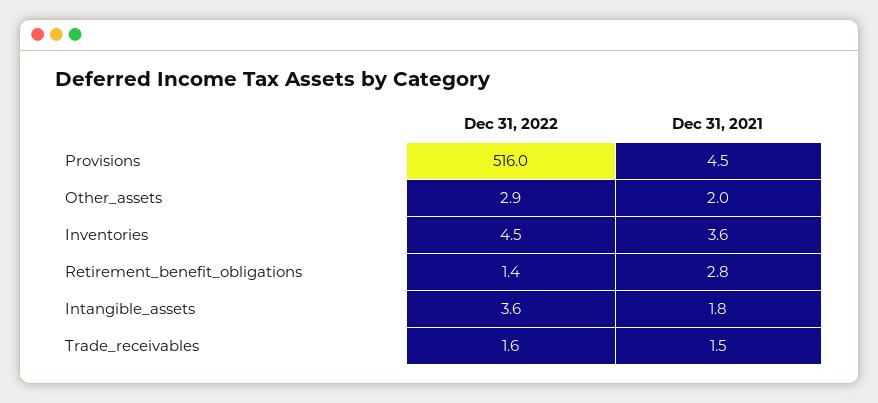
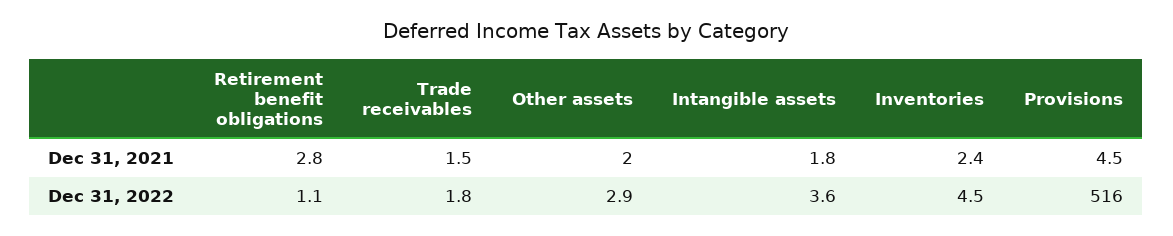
  {
    "Dec 31, 2022": {
      "Provisions": 516,
      "Other_assets": 2.9,
      "Inventories": 4.5,
-     "Retirement_benefit_obligations": 1.4,
+     "Retirement_benefit_obligations": 1.1,
      "Intangible_assets": 3.6,
-     "Trade_receivables": 1.6
+     "Trade_receivables": 1.8
    },
    "Dec 31, 2021": {
      "Provisions": 4.5,
      "Other_assets": 2,
-     "Inventories": 3.6,
+     "Inventories": 2.4,
      "Retirement_benefit_obligations": 2.8,
      "Intangible_assets": 1.8,
      "Trade_receivables": 1.5
    }
  }

